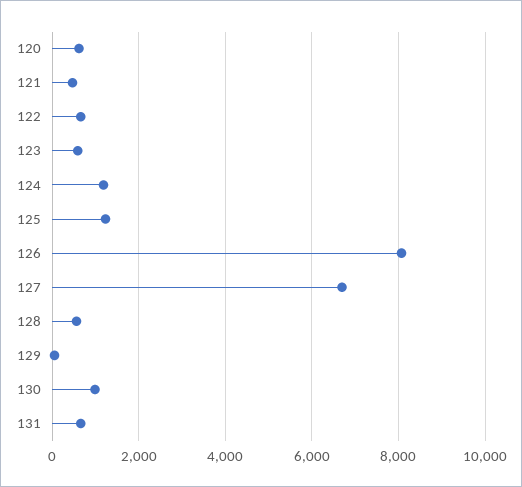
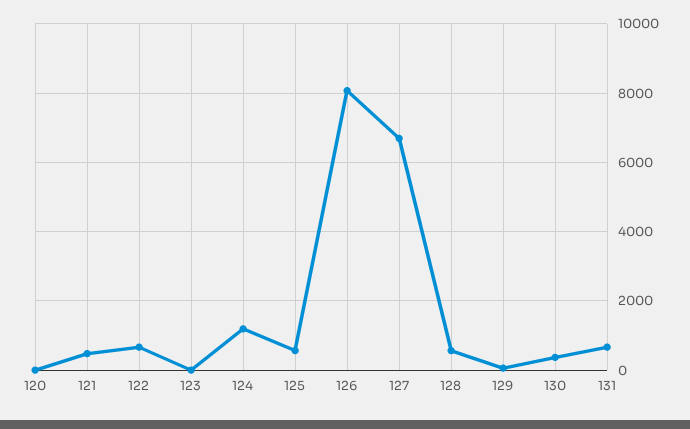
  {
-   "120": 600,
+   "120": 0,
    "121": 400,
    "122": 600,
-   "123": 600,
+   "123": 0,
    "124": 1200,
-   "125": 1200,
+   "125": 600,
    "126": 8000,
    "127": 6600,
    "128": 600,
    "129": 0,
-   "130": 1000,
+   "130": 400,
    "131": 600
  }

